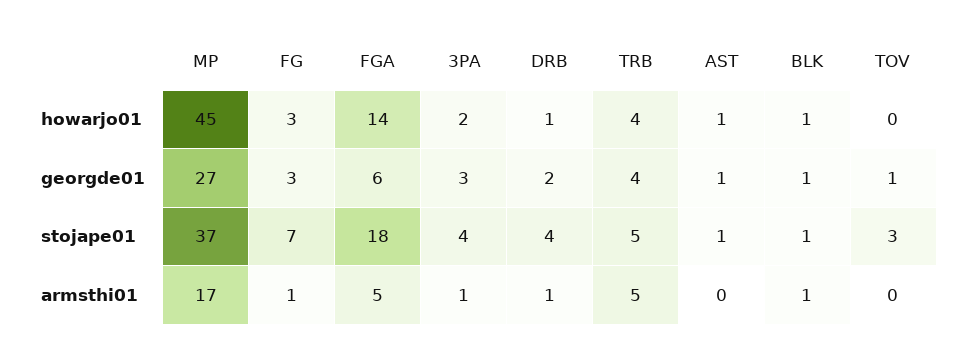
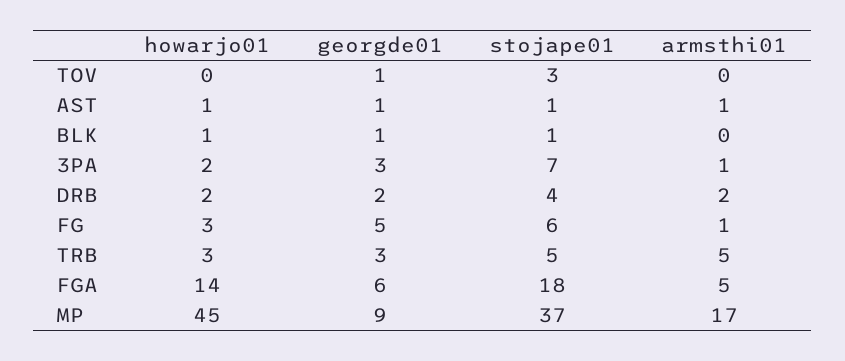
  {
    "MP": {
      "howarjo01": 45,
-     "georgde01": 27,
+     "georgde01": 9,
      "stojape01": 37,
      "armsthi01": 17
    },
    "FG": {
      "howarjo01": 3,
-     "georgde01": 3,
+     "georgde01": 5,
-     "stojape01": 7,
+     "stojape01": 6,
      "armsthi01": 1
    },
    "FGA": {
      "howarjo01": 14,
      "georgde01": 6,
      "stojape01": 18,
      "armsthi01": 5
    },
    "3PA": {
      "howarjo01": 2,
      "georgde01": 3,
-     "stojape01": 4,
+     "stojape01": 7,
      "armsthi01": 1
    },
    "DRB": {
-     "howarjo01": 1,
+     "howarjo01": 2,
      "georgde01": 2,
      "stojape01": 4,
-     "armsthi01": 1
+     "armsthi01": 2
    },
    "TRB": {
-     "howarjo01": 4,
+     "howarjo01": 3,
-     "georgde01": 4,
+     "georgde01": 3,
      "stojape01": 5,
      "armsthi01": 5
    },
    "AST": {
      "howarjo01": 1,
      "georgde01": 1,
      "stojape01": 1,
-     "armsthi01": 0
+     "armsthi01": 1
    },
    "BLK": {
      "howarjo01": 1,
      "georgde01": 1,
      "stojape01": 1,
-     "armsthi01": 1
+     "armsthi01": 0
    },
    "TOV": {
      "howarjo01": 0,
      "georgde01": 1,
      "stojape01": 3,
      "armsthi01": 0
    }
  }

